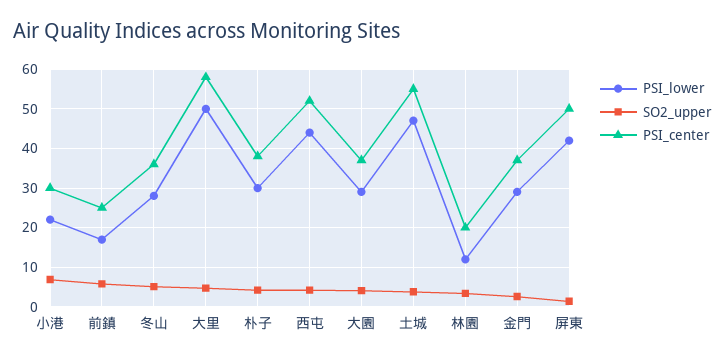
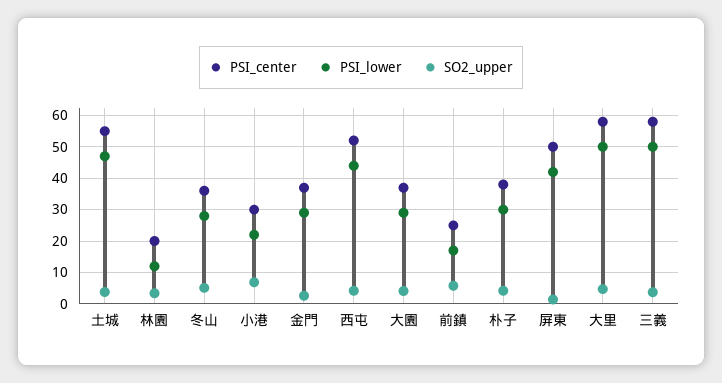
  {
    "PSI_lower": {
      "小港": 22,
      "前鎮": 18,
      "冬山": 28,
      "大里": 50,
      "朴子": 30,
      "西屯": 44,
      "大園": 30,
      "土城": 48,
      "林園": 12,
      "金門": 30,
-     "屏東": 42
+     "屏東": 42,
+     "三義": 50
    },
    "SO2_upper": {
      "小港": 6,
      "前鎮": 6,
      "冬山": 6,
      "大里": 4,
      "朴子": 4,
      "西屯": 4,
      "大園": 4,
      "土城": 4,
      "林園": 4,
      "金門": 2,
-     "屏東": 2
+     "屏東": 2,
+     "三義": 4
    },
    "PSI_center": {
      "小港": 30,
      "前鎮": 26,
      "冬山": 36,
      "大里": 58,
      "朴子": 38,
      "西屯": 52,
      "大園": 38,
      "土城": 56,
      "林園": 20,
      "金門": 38,
-     "屏東": 50
+     "屏東": 50,
+     "三義": 58
    }
  }

